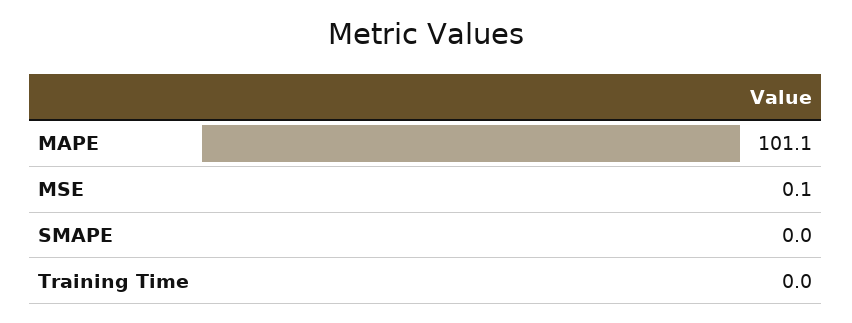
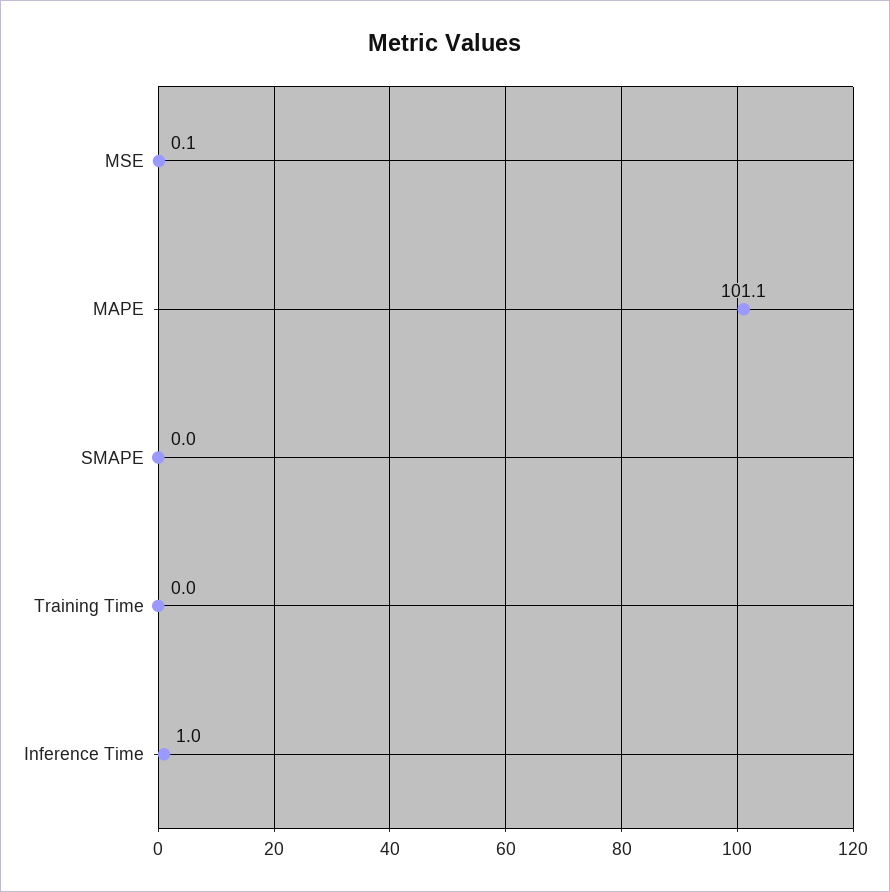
  {
    "MAPE": 101.1,
    "MSE": 0.1,
    "SMAPE": 0,
-   "Training Time": 0
+   "Training Time": 0,
+   "Inference Time": 1
  }

